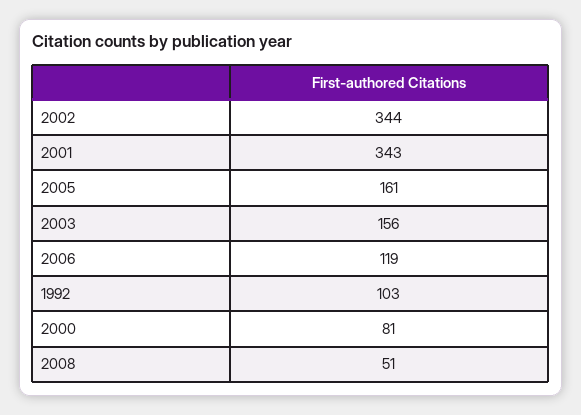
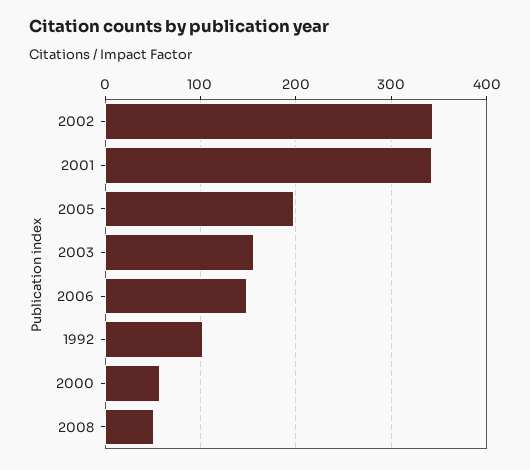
  {
    "2002": 344,
    "2001": 343,
-   "2005": 161,
+   "2005": 200,
    "2003": 156,
-   "2006": 119,
+   "2006": 150,
    "1992": 103,
-   "2000": 81,
+   "2000": 60,
    "2008": 51
  }

